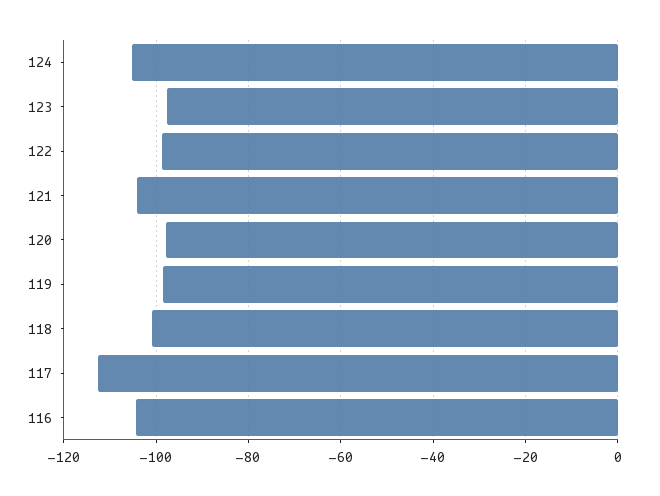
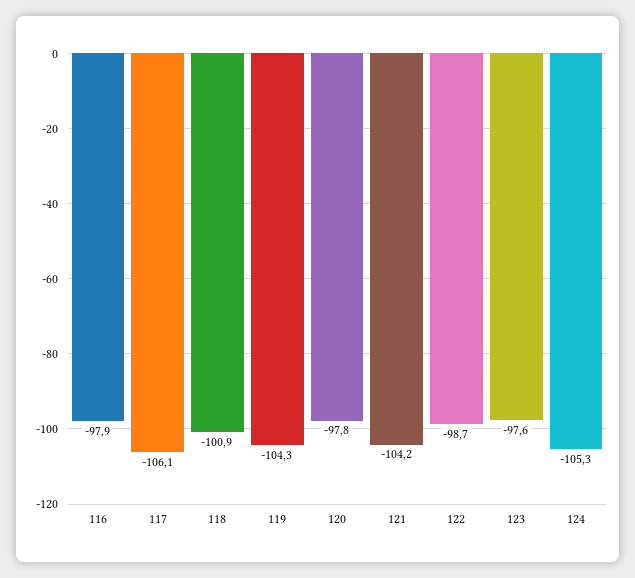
  {
    "124": -105.3,
    "123": -97.6,
    "122": -98.7,
    "121": -104.2,
    "120": -97.8,
-   "119": -98,
+   "119": -104.3,
    "118": -100.9,
-   "117": -112,
+   "117": -106.1,
-   "116": -104
+   "116": -97.9
  }

